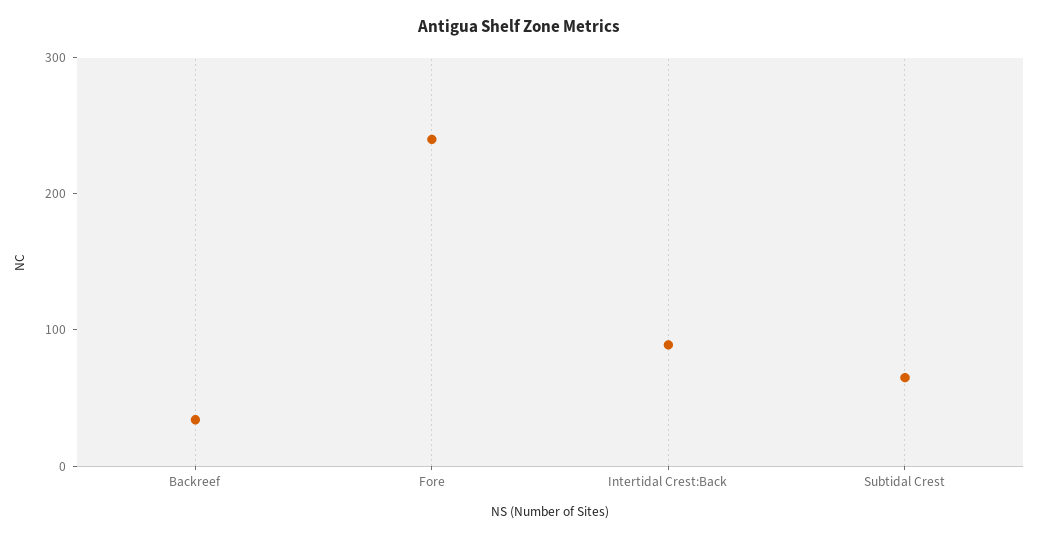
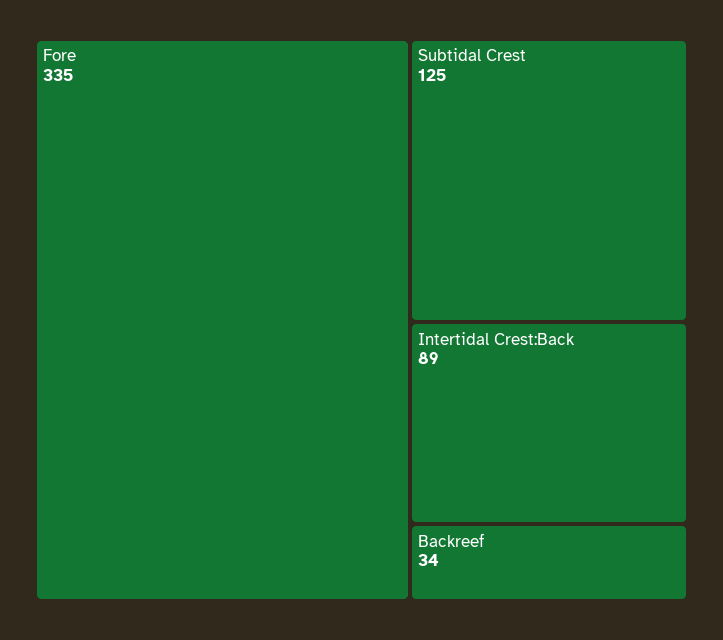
  {
    "Backreef": 34,
-   "Fore": 240,
+   "Fore": 335,
    "Intertidal Crest:Back": 89,
-   "Subtidal Crest": 60
+   "Subtidal Crest": 125
  }

